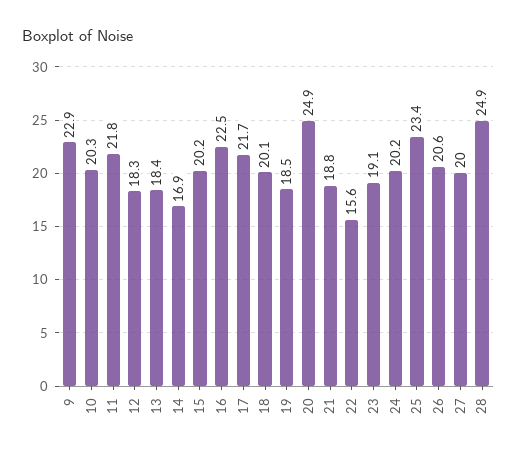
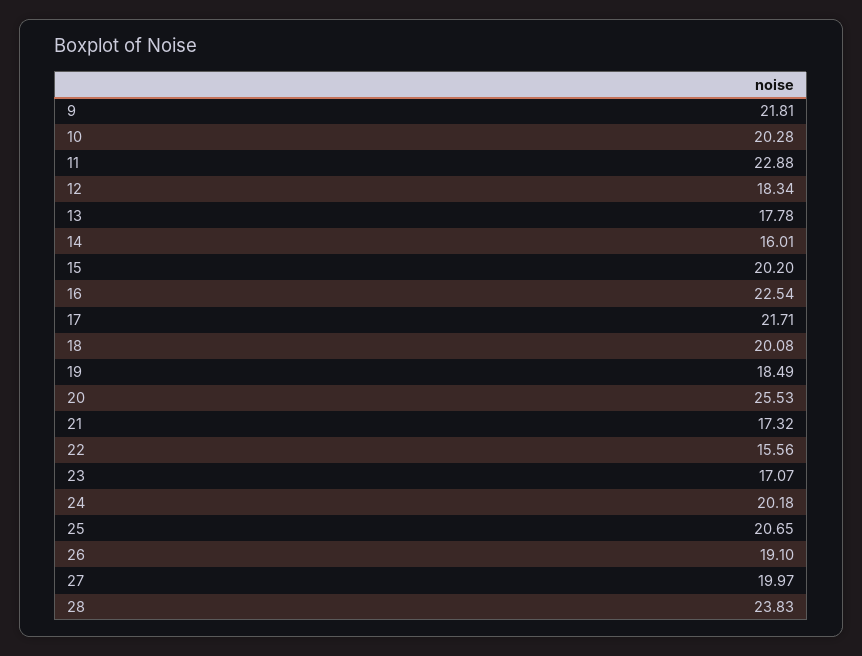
  {
-   "9": 22.9,
+   "9": 21.81,
    "10": 20.28,
-   "11": 21.8,
+   "11": 22.88,
    "12": 18.34,
-   "13": 18.4,
+   "13": 17.78,
-   "14": 16.9,
+   "14": 16.01,
    "15": 20.2,
    "16": 22.54,
    "17": 21.71,
    "18": 20.08,
    "19": 18.49,
-   "20": 24.9,
+   "20": 25.53,
-   "21": 18.8,
+   "21": 17.32,
    "22": 15.56,
-   "23": 19.1,
+   "23": 17.07,
    "24": 20.18,
-   "25": 23.4,
+   "25": 20.65,
-   "26": 20.6,
+   "26": 19.1,
    "27": 19.97,
-   "28": 24.9
+   "28": 23.83
  }

